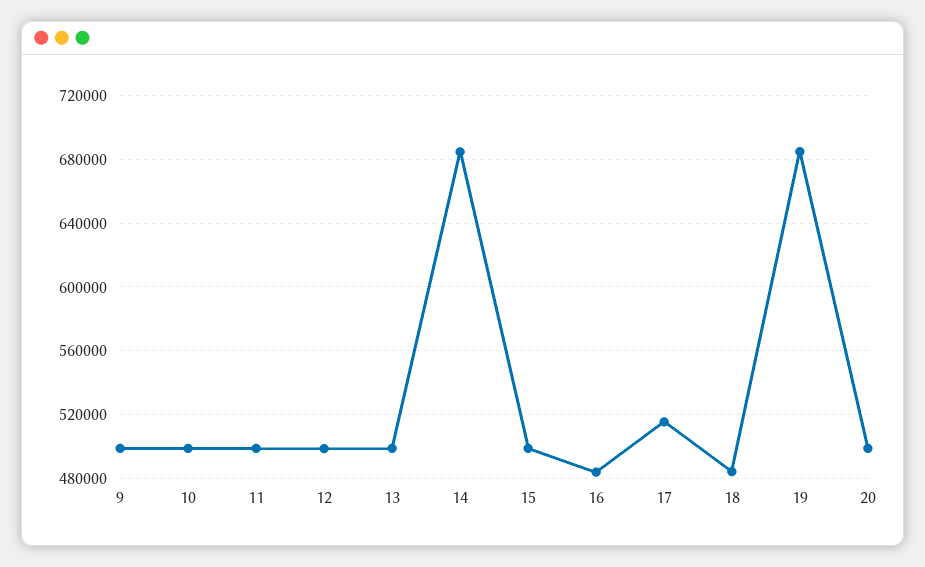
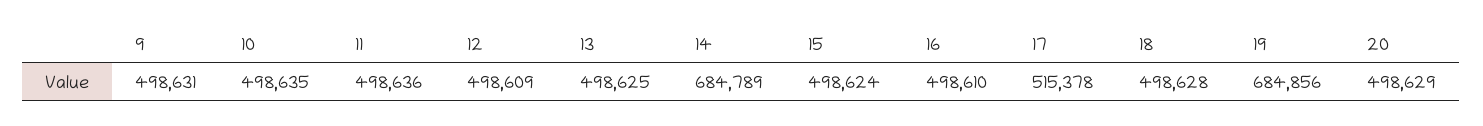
  {
    "9": 498631,
    "10": 498635,
    "11": 498636,
    "12": 498609,
    "13": 498625,
    "14": 684789,
    "15": 498624,
-   "16": 485000,
+   "16": 498610,
    "17": 515378,
-   "18": 485000,
+   "18": 498628,
    "19": 684856,
    "20": 498629
  }

